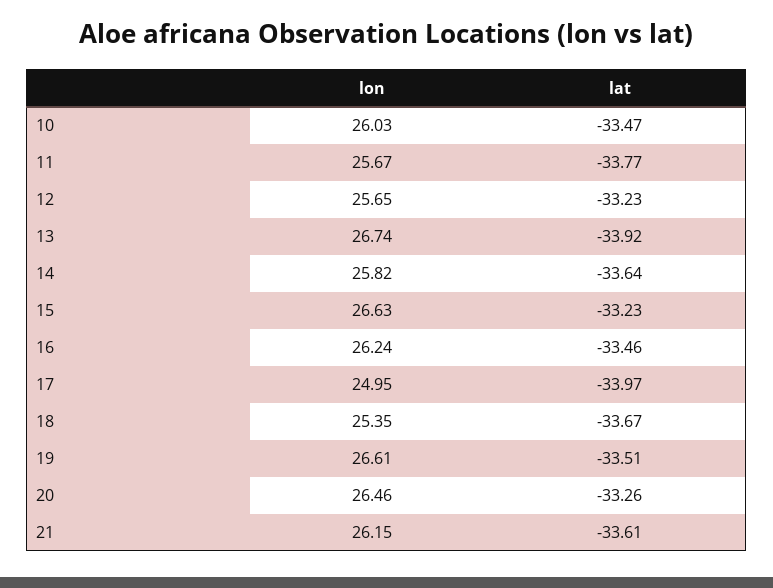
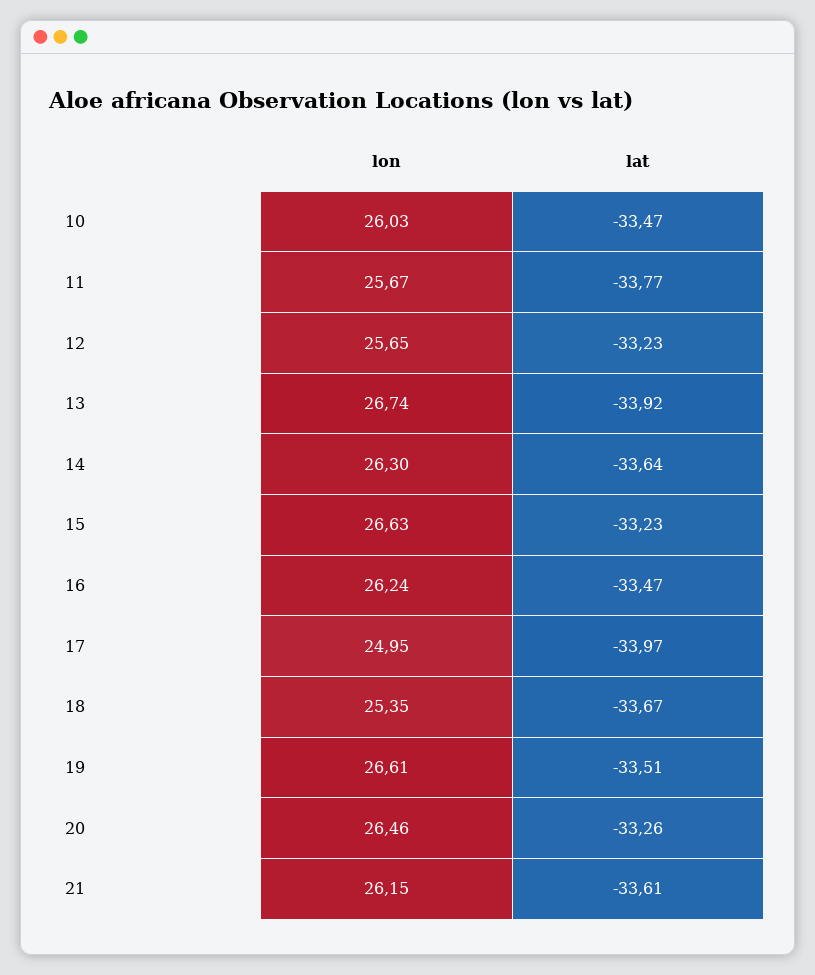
  {
    "lon": {
      "10": 26.03,
      "11": 25.67,
      "12": 25.65,
      "13": 26.74,
-     "14": 25.82,
+     "14": 26.3,
      "15": 26.63,
      "16": 26.24,
      "17": 24.95,
      "18": 25.35,
      "19": 26.61,
      "20": 26.46,
      "21": 26.15
    },
    "lat": {
      "10": -33.47,
      "11": -33.77,
      "12": -33.23,
      "13": -33.92,
      "14": -33.64,
      "15": -33.23,
-     "16": -33.46,
+     "16": -33.47,
      "17": -33.97,
      "18": -33.67,
      "19": -33.51,
      "20": -33.26,
      "21": -33.61
    }
  }

